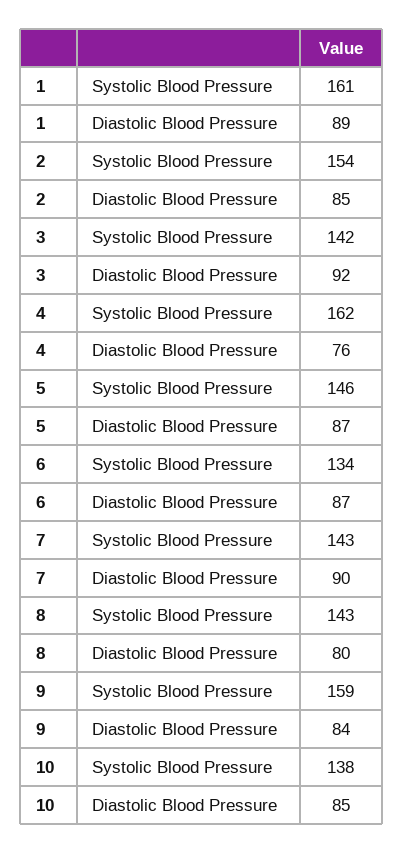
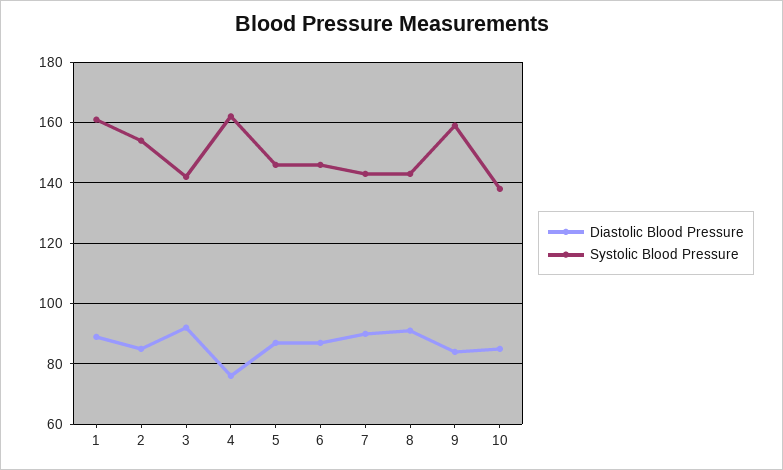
  {
    "Systolic Blood Pressure": {
      "1": 161,
      "2": 154,
      "3": 142,
      "4": 162,
      "5": 146,
-     "6": 134,
+     "6": 145,
      "7": 143,
      "8": 143,
      "9": 159,
      "10": 138
    },
    "Diastolic Blood Pressure": {
      "1": 89,
      "2": 85,
      "3": 92,
      "4": 76,
      "5": 87,
      "6": 87,
      "7": 90,
-     "8": 80,
+     "8": 90,
      "9": 84,
      "10": 85
    }
  }

